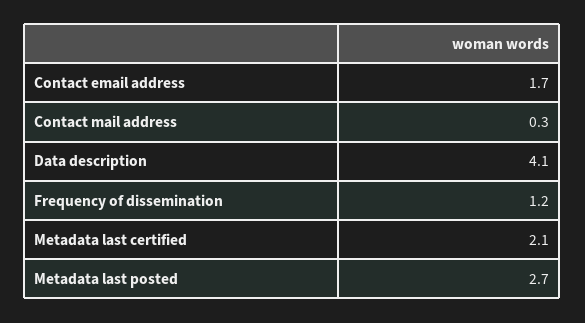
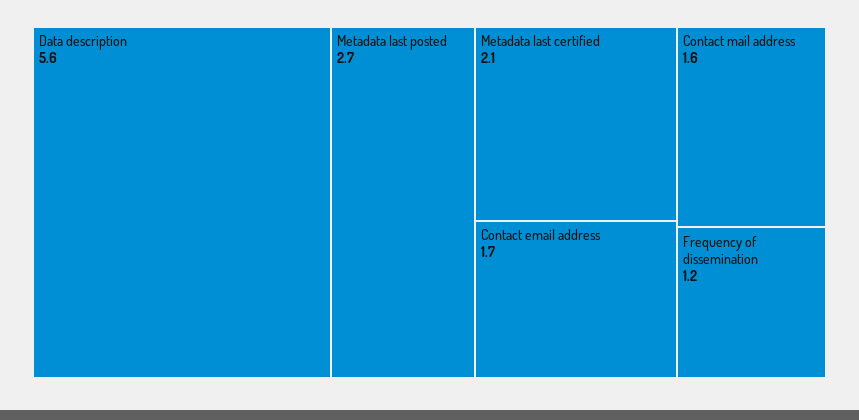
  {
    "Contact email address": 1.7,
-   "Contact mail address": 0.3,
+   "Contact mail address": 1.6,
-   "Data description": 4.1,
+   "Data description": 5.6,
    "Frequency of dissemination": 1.2,
    "Metadata last certified": 2.1,
    "Metadata last posted": 2.7
  }

